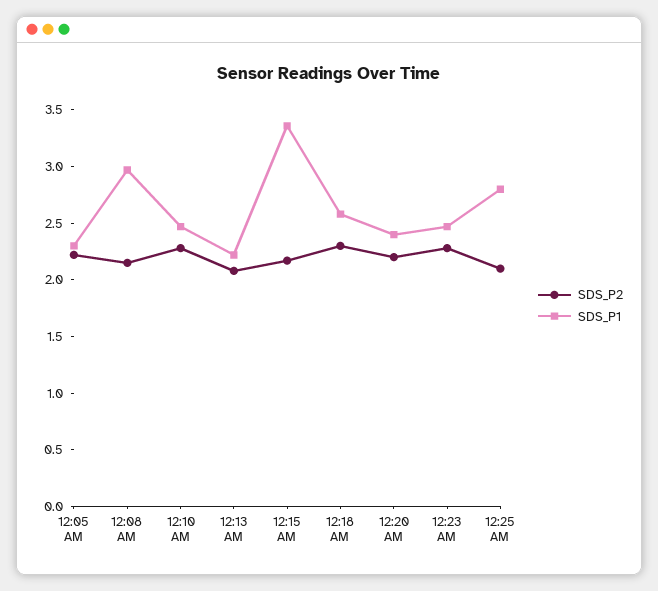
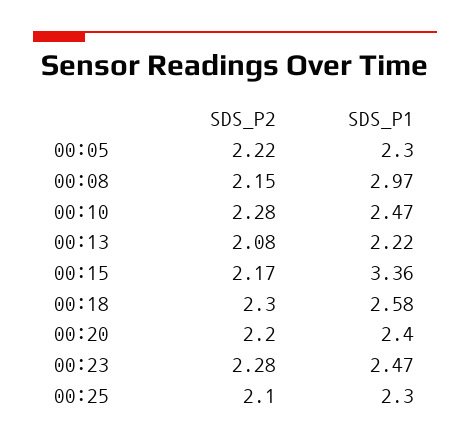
  {
    "SDS_P2": {
      "12:05 AM": 2.22,
      "12:08 AM": 2.15,
      "12:10 AM": 2.28,
      "12:13 AM": 2.08,
      "12:15 AM": 2.17,
      "12:18 AM": 2.3,
      "12:20 AM": 2.2,
      "12:23 AM": 2.28,
      "12:25 AM": 2.1
    },
    "SDS_P1": {
      "12:05 AM": 2.3,
      "12:08 AM": 2.97,
      "12:10 AM": 2.47,
      "12:13 AM": 2.22,
      "12:15 AM": 3.36,
      "12:18 AM": 2.58,
      "12:20 AM": 2.4,
      "12:23 AM": 2.47,
-     "12:25 AM": 2.8
+     "12:25 AM": 2.3
    }
  }

